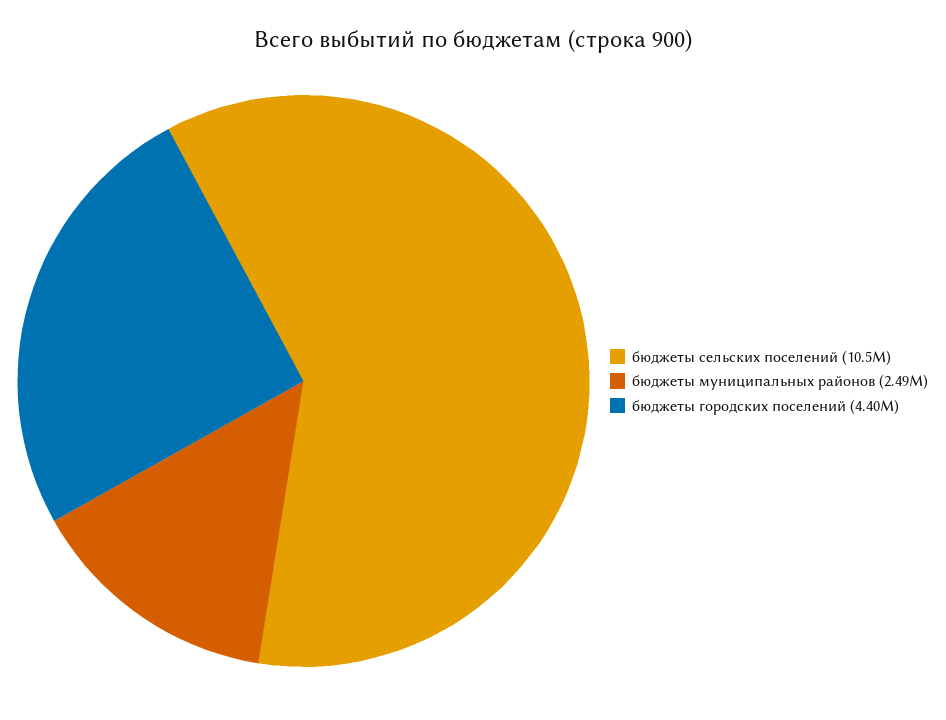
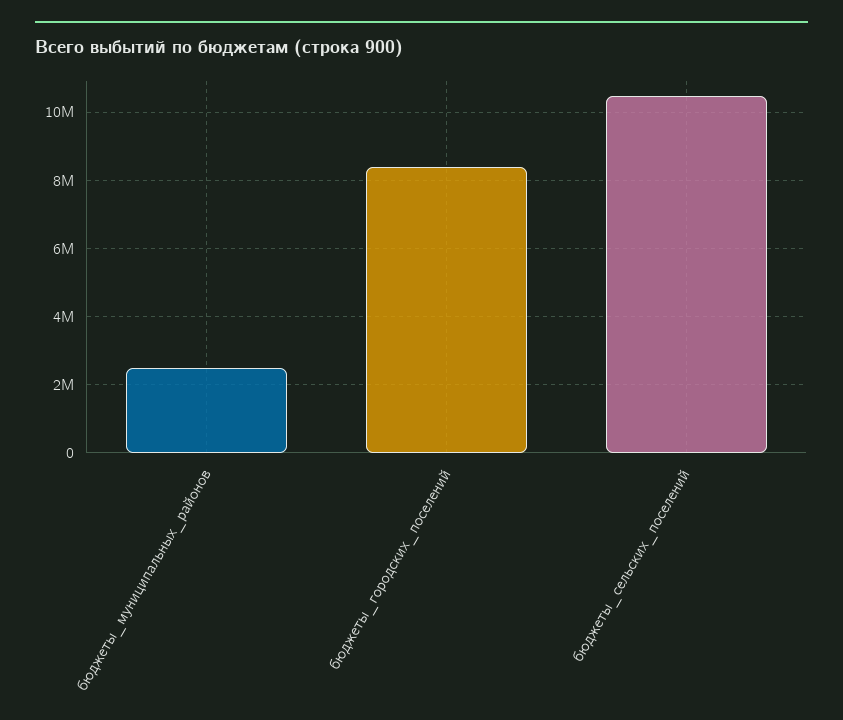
  {
    "бюджеты сельских поселений": 10500000,
    "бюджеты муниципальных районов": 2490000,
-   "бюджеты городских поселений": 4400000
+   "бюджеты городских поселений": 8400000
  }

